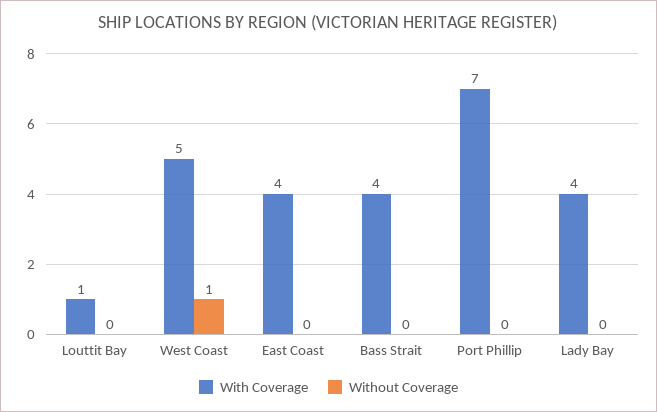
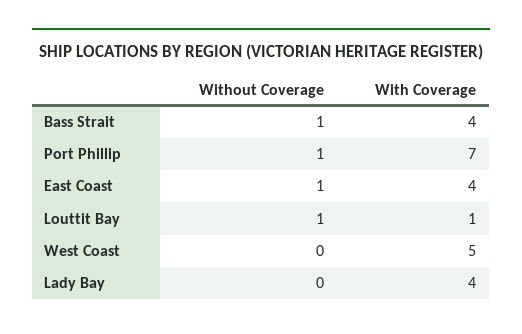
  {
    "With Coverage": {
      "Louttit Bay": 1,
      "West Coast": 5,
      "East Coast": 4,
      "Bass Strait": 4,
      "Port Phillip": 7,
      "Lady Bay": 4
    },
    "Without Coverage": {
-     "Louttit Bay": 0,
+     "Louttit Bay": 1,
-     "West Coast": 1,
+     "West Coast": 0,
-     "East Coast": 0,
+     "East Coast": 1,
-     "Bass Strait": 0,
+     "Bass Strait": 1,
-     "Port Phillip": 0,
+     "Port Phillip": 1,
      "Lady Bay": 0
    }
  }

